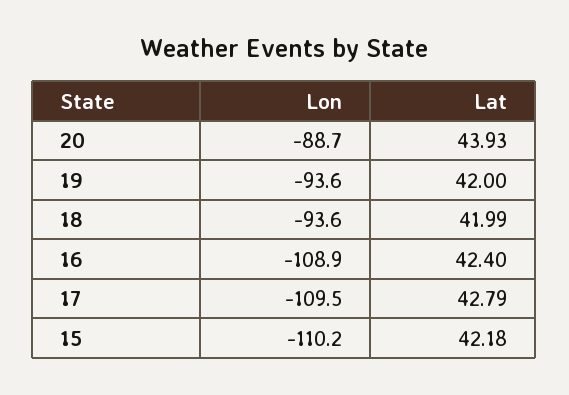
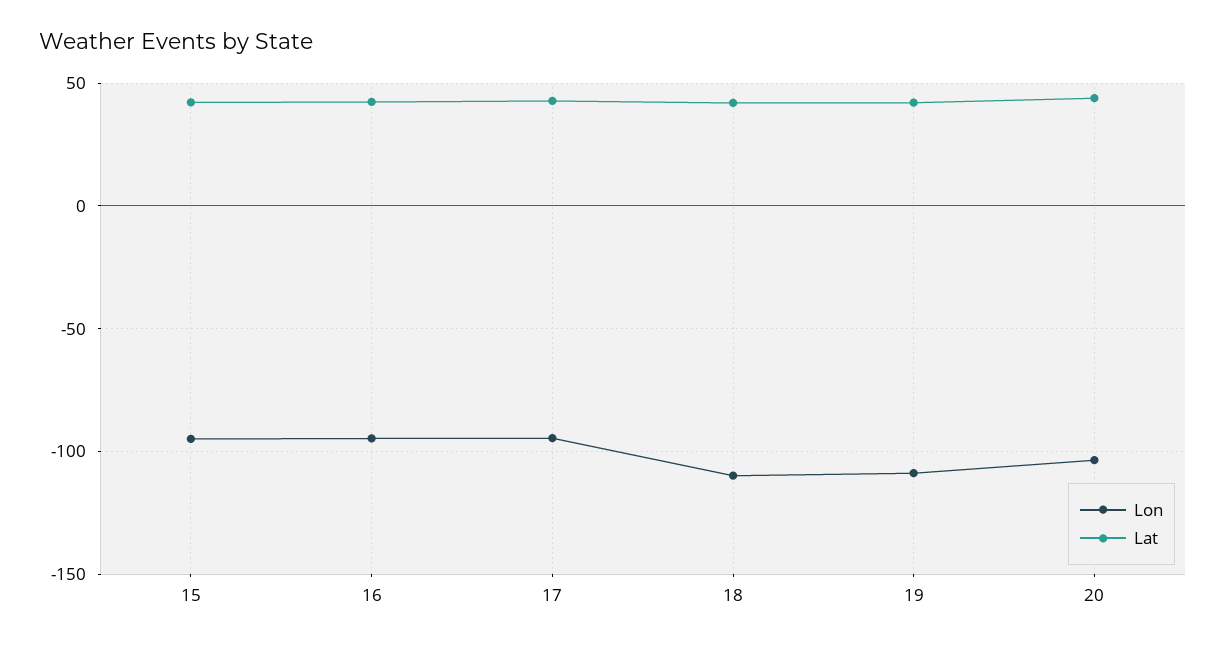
  {
    "Lon": {
-     "20": -88.7,
+     "20": -105,
-     "19": -93.6,
+     "19": -110,
-     "18": -93.6,
+     "18": -110,
-     "16": -108.9,
+     "16": -95,
-     "17": -109.5,
+     "17": -95,
-     "15": -110.2
+     "15": -95
    },
    "Lat": {
      "20": 43.93,
      "19": 42,
      "18": 41.99,
      "16": 42.4,
      "17": 42.79,
      "15": 42.18
    }
  }

